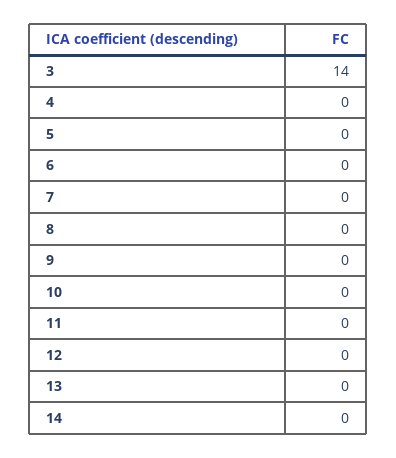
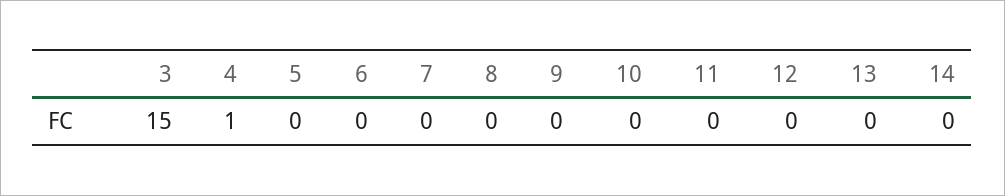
  {
-   "3": 14,
+   "3": 15,
-   "4": 0,
+   "4": 1,
    "5": 0,
    "6": 0,
    "7": 0,
    "8": 0,
    "9": 0,
    "10": 0,
    "11": 0,
    "12": 0,
    "13": 0,
    "14": 0
  }

